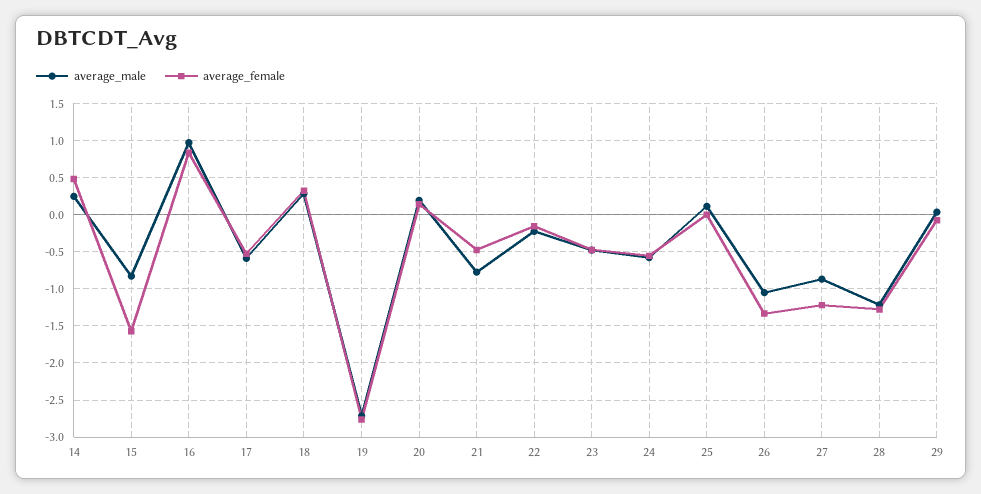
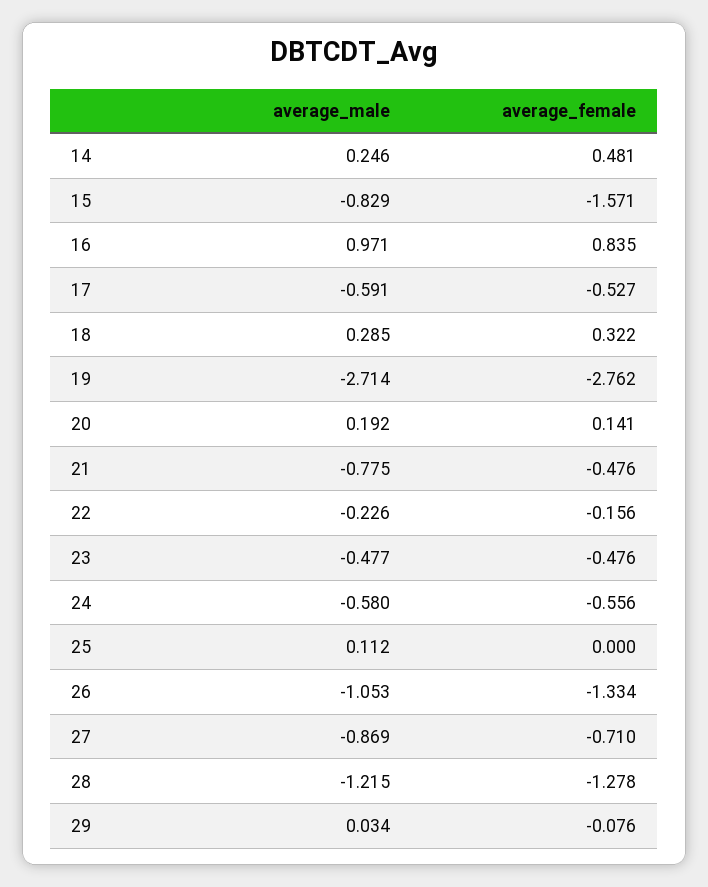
  {
    "average_male": {
      "14": 0.246,
      "15": -0.829,
      "16": 0.971,
      "17": -0.591,
      "18": 0.285,
      "19": -2.714,
      "20": 0.192,
      "21": -0.775,
      "22": -0.226,
      "23": -0.477,
      "24": -0.58,
      "25": 0.112,
      "26": -1.053,
      "27": -0.869,
      "28": -1.215,
      "29": 0.034
    },
    "average_female": {
      "14": 0.481,
      "15": -1.571,
      "16": 0.835,
      "17": -0.527,
      "18": 0.322,
      "19": -2.762,
      "20": 0.141,
      "21": -0.476,
      "22": -0.156,
      "23": -0.476,
      "24": -0.556,
      "25": 0,
      "26": -1.334,
-     "27": -1.2,
+     "27": -0.71,
      "28": -1.278,
      "29": -0.076
    }
  }

